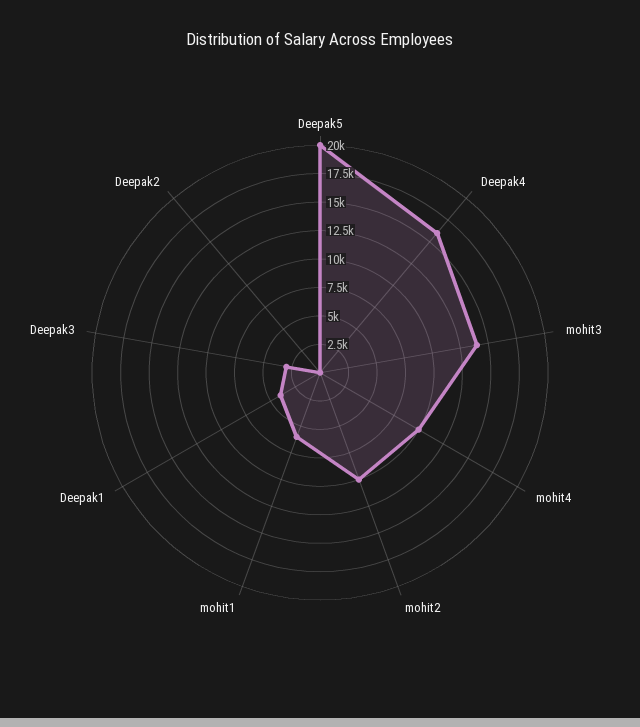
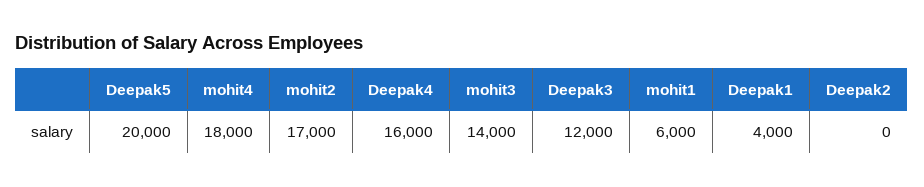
  {
    "Deepak5": 20000,
    "Deepak4": 16000,
    "mohit3": 14000,
-   "mohit4": 10000,
+   "mohit4": 18000,
-   "mohit2": 10000,
+   "mohit2": 17000,
    "mohit1": 6000,
    "Deepak1": 4000,
-   "Deepak3": 2500,
+   "Deepak3": 12000,
    "Deepak2": 0
  }

